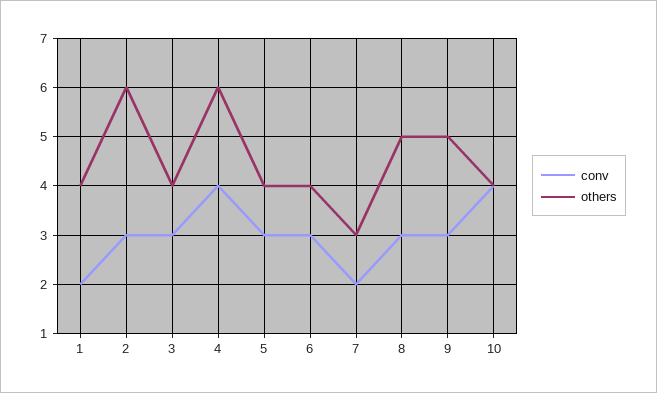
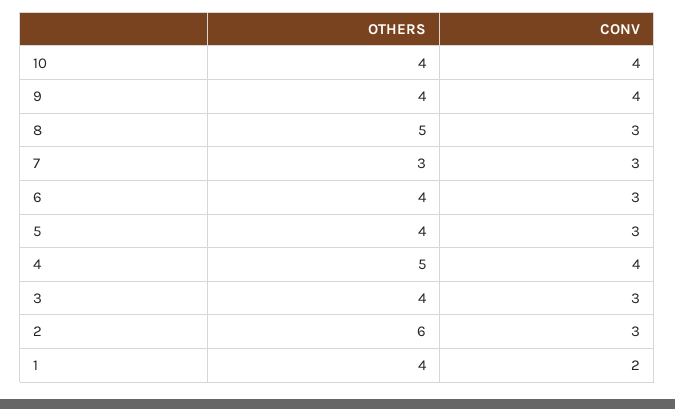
  {
    "conv": {
      "1": 2,
      "2": 3,
      "3": 3,
      "4": 4,
      "5": 3,
      "6": 3,
-     "7": 2,
+     "7": 3,
      "8": 3,
-     "9": 3,
+     "9": 4,
      "10": 4
    },
    "others": {
      "1": 4,
      "2": 6,
      "3": 4,
-     "4": 6,
+     "4": 5,
      "5": 4,
      "6": 4,
      "7": 3,
      "8": 5,
-     "9": 5,
+     "9": 4,
      "10": 4
    }
  }

